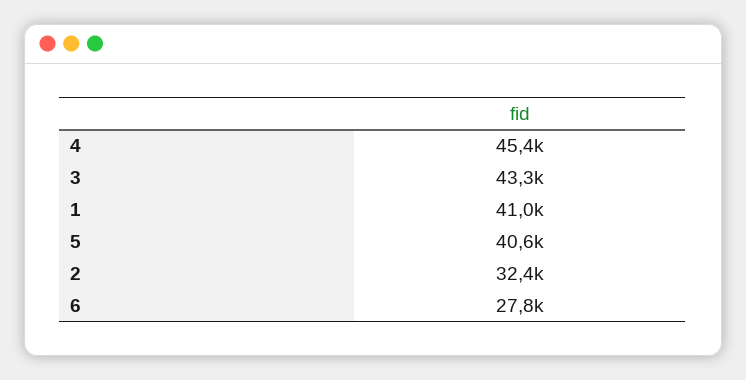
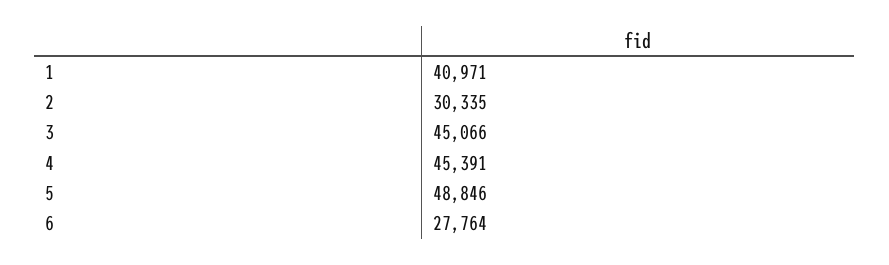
  {
    "4": 45391,
-   "3": 43300,
+   "3": 45066,
    "1": 40971,
-   "5": 40600,
+   "5": 48846,
-   "2": 32400,
+   "2": 30335,
    "6": 27764
  }

